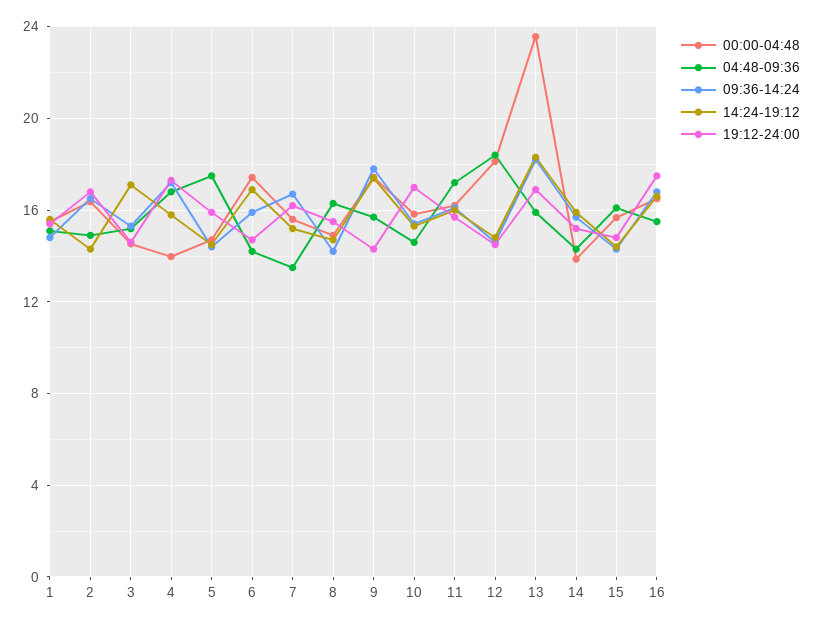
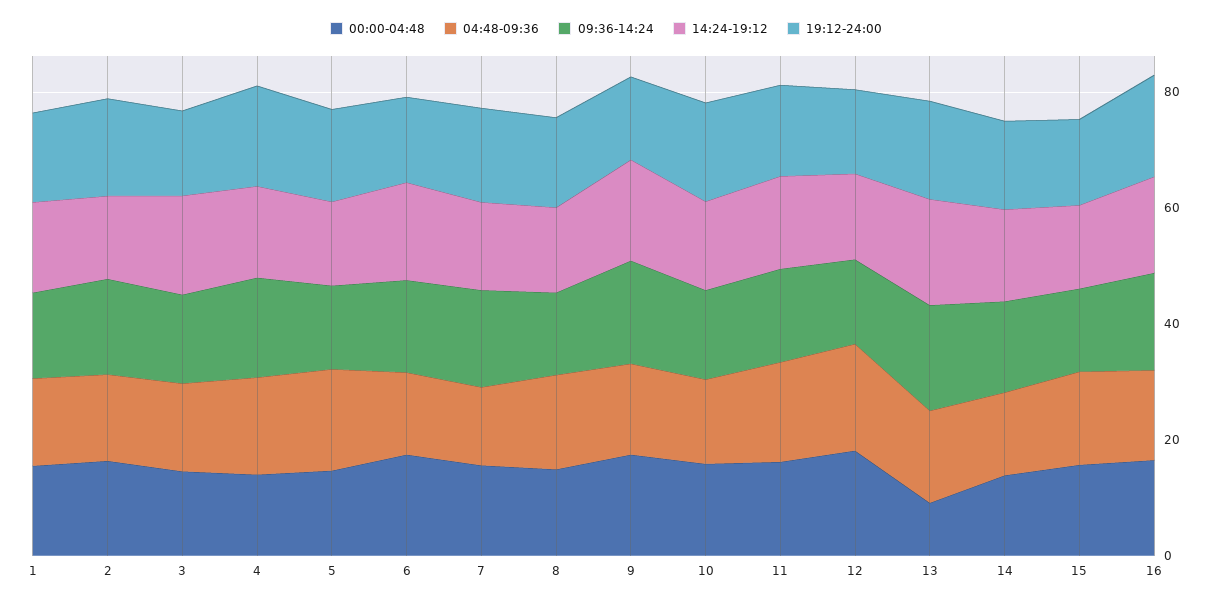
  {
    "00:00-04:48": {
      "1": 15.5,
      "2": 16.5,
      "3": 14.5,
      "4": 14,
      "5": 14.5,
      "6": 17.5,
      "7": 15.5,
      "8": 15,
      "9": 17.5,
      "10": 16,
      "11": 16,
      "12": 18,
-     "13": 23.5,
+     "13": 10,
      "14": 14,
      "15": 15.5,
      "16": 16.5
    },
    "04:48-09:36": {
      "1": 15,
      "2": 15,
      "3": 15,
      "4": 17,
      "5": 17.5,
      "6": 14,
      "7": 13.5,
      "8": 16.5,
      "9": 15.5,
      "10": 14.5,
      "11": 17,
      "12": 18.5,
      "13": 16,
      "14": 14.5,
      "15": 16,
      "16": 15.5
    },
    "09:36-14:24": {
      "1": 15,
      "2": 16.5,
      "3": 15.5,
      "4": 17,
      "5": 14.5,
      "6": 16,
      "7": 16.5,
      "8": 14,
      "9": 18,
      "10": 15.5,
      "11": 16,
      "12": 14.5,
      "13": 18,
      "14": 15.5,
      "15": 14.5,
      "16": 17
    },
    "14:24-19:12": {
      "1": 15.5,
      "2": 14.5,
      "3": 17,
      "4": 16,
      "5": 14.5,
      "6": 17,
      "7": 15,
      "8": 14.5,
      "9": 17.5,
      "10": 15.5,
      "11": 16,
      "12": 15,
      "13": 18.5,
      "14": 16,
      "15": 14.5,
      "16": 16.5
    },
    "19:12-24:00": {
      "1": 15.5,
      "2": 17,
      "3": 14.5,
      "4": 17.5,
      "5": 16,
      "6": 14.5,
      "7": 16,
      "8": 15.5,
      "9": 14.5,
      "10": 17,
      "11": 15.5,
      "12": 14.5,
      "13": 17,
      "14": 15,
      "15": 15,
      "16": 17.5
    }
  }

